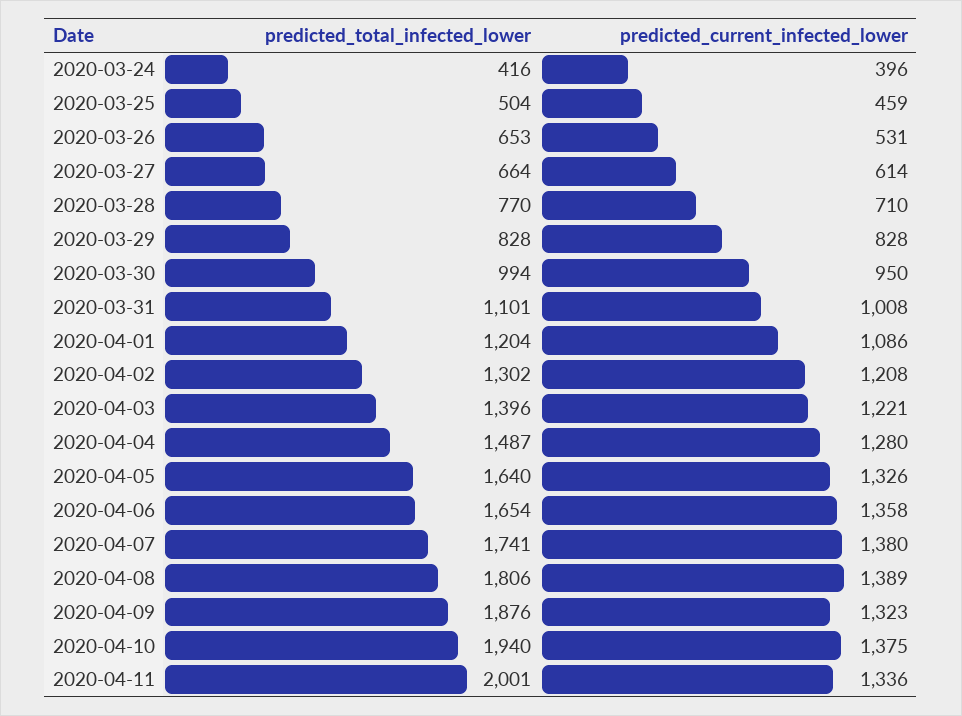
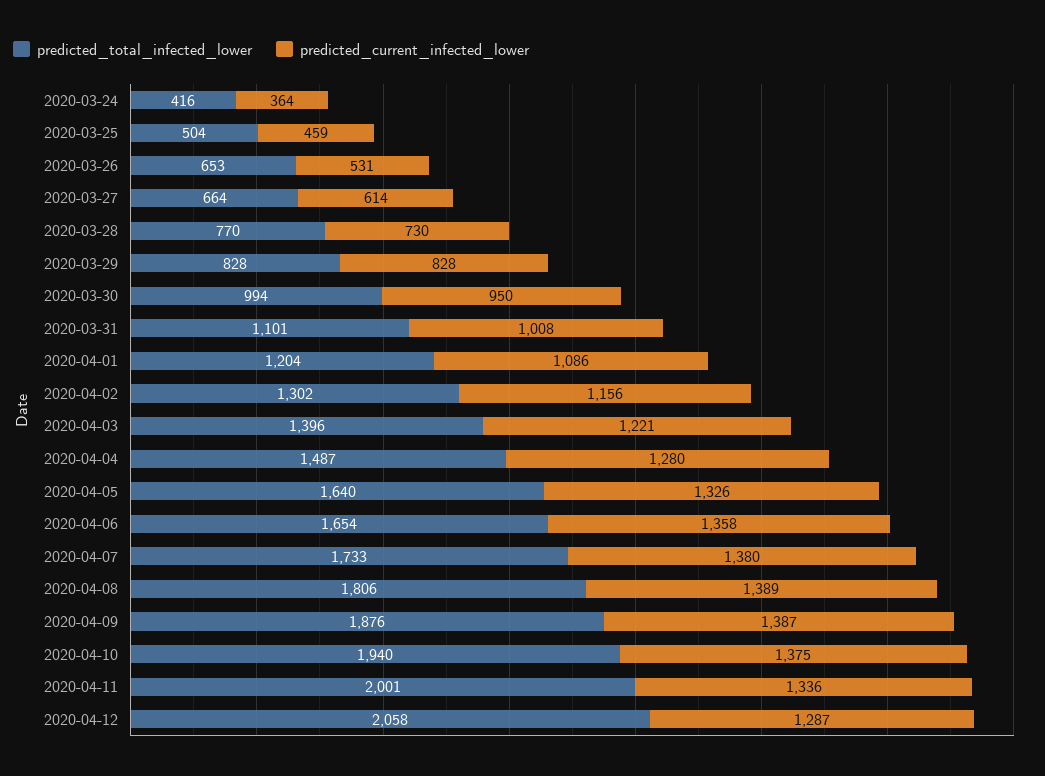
  {
    "predicted_total_infected_lower": {
      "2020-03-24": 416,
      "2020-03-25": 504,
      "2020-03-26": 653,
      "2020-03-27": 664,
      "2020-03-28": 770,
      "2020-03-29": 828,
      "2020-03-30": 994,
      "2020-03-31": 1101,
      "2020-04-01": 1204,
      "2020-04-02": 1302,
      "2020-04-03": 1396,
      "2020-04-04": 1487,
      "2020-04-05": 1640,
      "2020-04-06": 1654,
-     "2020-04-07": 1741,
+     "2020-04-07": 1733,
      "2020-04-08": 1806,
      "2020-04-09": 1876,
      "2020-04-10": 1940,
-     "2020-04-11": 2001
+     "2020-04-11": 2001,
+     "2020-04-12": 2058
    },
    "predicted_current_infected_lower": {
-     "2020-03-24": 396,
+     "2020-03-24": 364,
      "2020-03-25": 459,
      "2020-03-26": 531,
      "2020-03-27": 614,
-     "2020-03-28": 710,
+     "2020-03-28": 730,
      "2020-03-29": 828,
      "2020-03-30": 950,
      "2020-03-31": 1008,
      "2020-04-01": 1086,
-     "2020-04-02": 1208,
+     "2020-04-02": 1156,
      "2020-04-03": 1221,
      "2020-04-04": 1280,
      "2020-04-05": 1326,
      "2020-04-06": 1358,
      "2020-04-07": 1380,
      "2020-04-08": 1389,
-     "2020-04-09": 1323,
+     "2020-04-09": 1387,
      "2020-04-10": 1375,
-     "2020-04-11": 1336
+     "2020-04-11": 1336,
+     "2020-04-12": 1287
    }
  }

